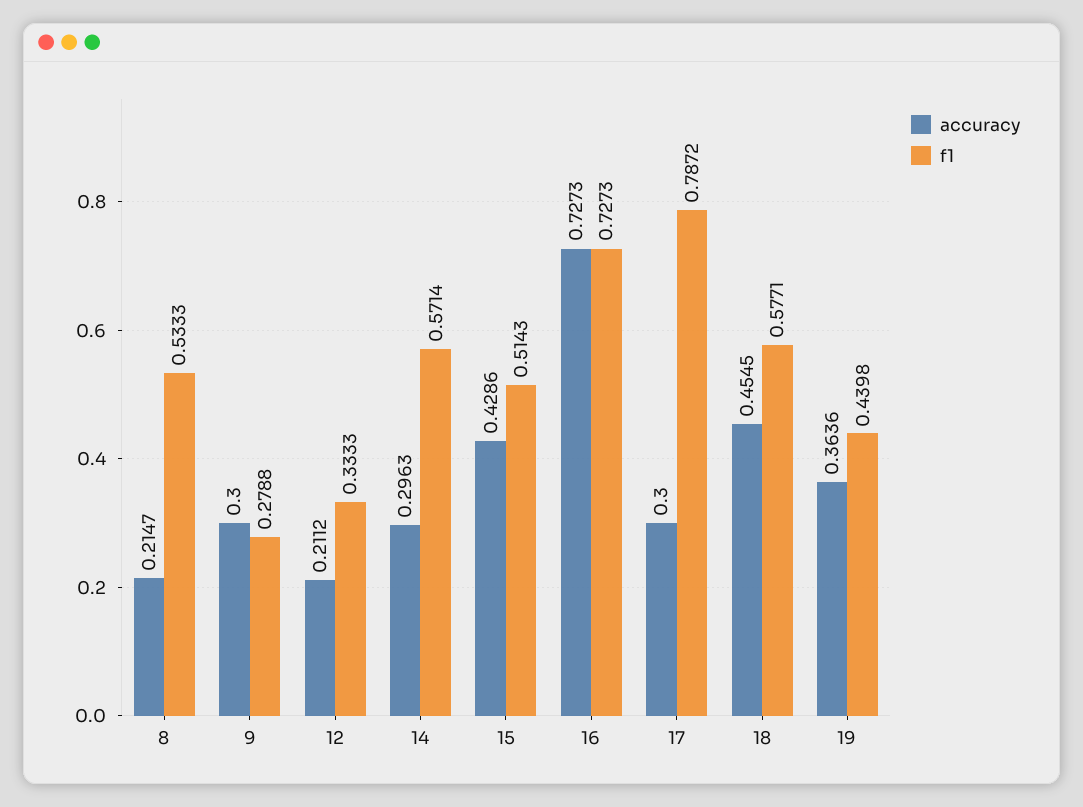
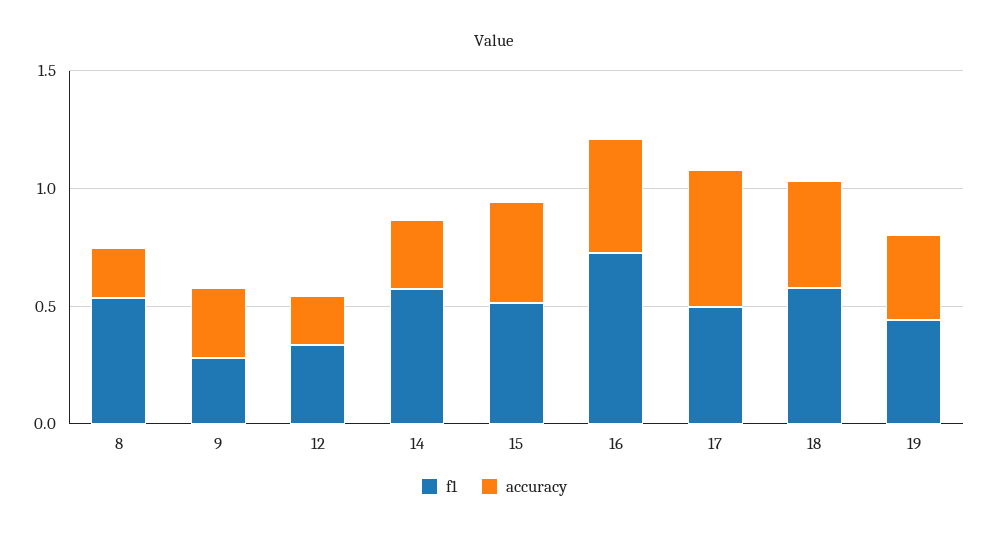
  {
    "accuracy": {
      "8": 0.2147,
      "9": 0.3,
      "12": 0.2112,
      "14": 0.2963,
      "15": 0.4286,
-     "16": 0.7273,
+     "16": 0.5,
-     "17": 0.3,
+     "17": 0.6,
      "18": 0.4545,
      "19": 0.3636
    },
    "f1": {
      "8": 0.5333,
      "9": 0.2788,
      "12": 0.3333,
      "14": 0.5714,
      "15": 0.5143,
      "16": 0.7273,
-     "17": 0.7872,
+     "17": 0.5,
      "18": 0.5771,
      "19": 0.4398
    }
  }

